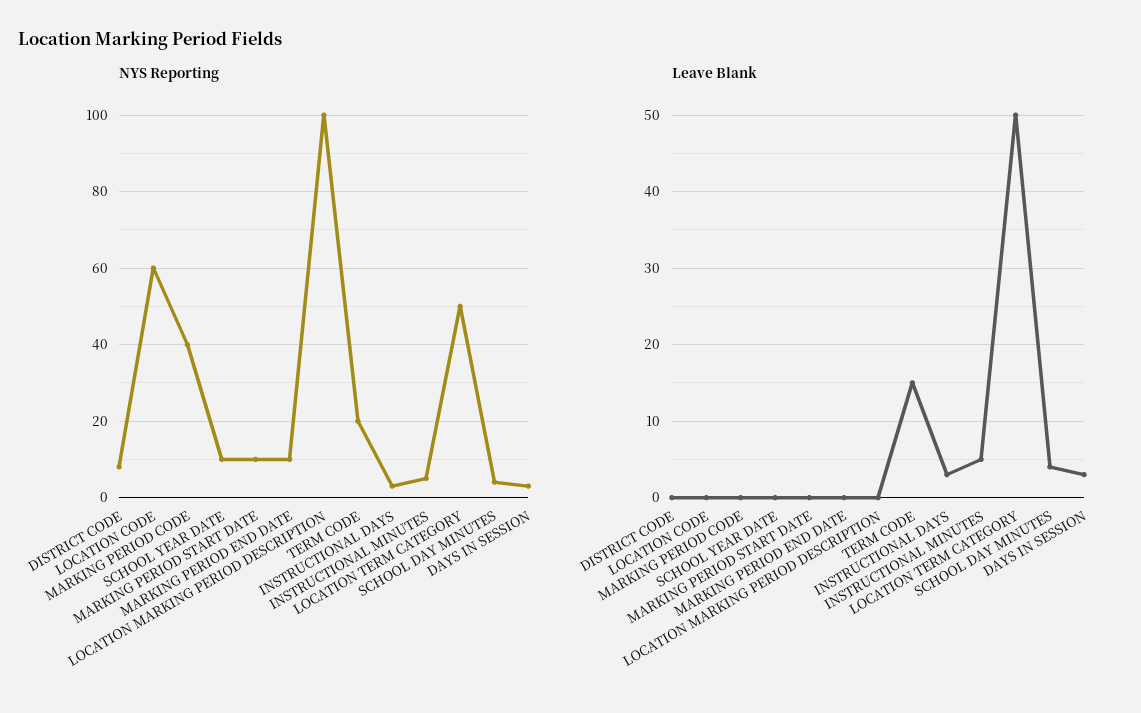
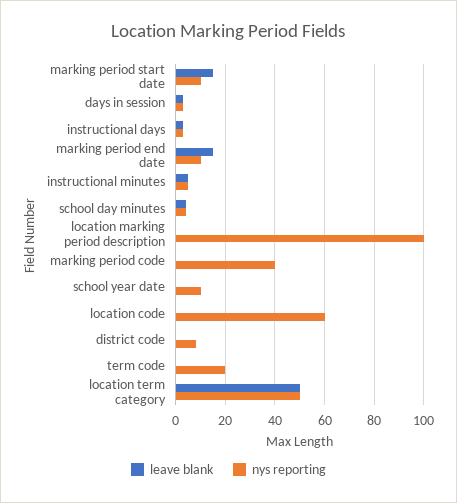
  {
    "NYS Reporting": {
      "DISTRICT CODE": 10,
      "LOCATION CODE": 60,
      "MARKING PERIOD CODE": 40,
      "SCHOOL YEAR DATE": 10,
      "MARKING PERIOD START DATE": 10,
      "MARKING PERIOD END DATE": 10,
      "LOCATION MARKING PERIOD DESCRIPTION": 100,
      "TERM CODE": 20,
      "INSTRUCTIONAL DAYS": 5,
      "INSTRUCTIONAL MINUTES": 5,
      "LOCATION TERM CATEGORY": 50,
      "SCHOOL DAY MINUTES": 5,
      "DAYS IN SESSION": 5
    },
    "Leave Blank": {
      "DISTRICT CODE": 0,
      "LOCATION CODE": 0,
      "MARKING PERIOD CODE": 0,
      "SCHOOL YEAR DATE": 0,
-     "MARKING PERIOD START DATE": 0,
+     "MARKING PERIOD START DATE": 15,
-     "MARKING PERIOD END DATE": 0,
+     "MARKING PERIOD END DATE": 15,
      "LOCATION MARKING PERIOD DESCRIPTION": 0,
-     "TERM CODE": 15,
+     "TERM CODE": 0,
      "INSTRUCTIONAL DAYS": 3,
      "INSTRUCTIONAL MINUTES": 5,
      "LOCATION TERM CATEGORY": 50,
      "SCHOOL DAY MINUTES": 4,
      "DAYS IN SESSION": 3
    }
  }

